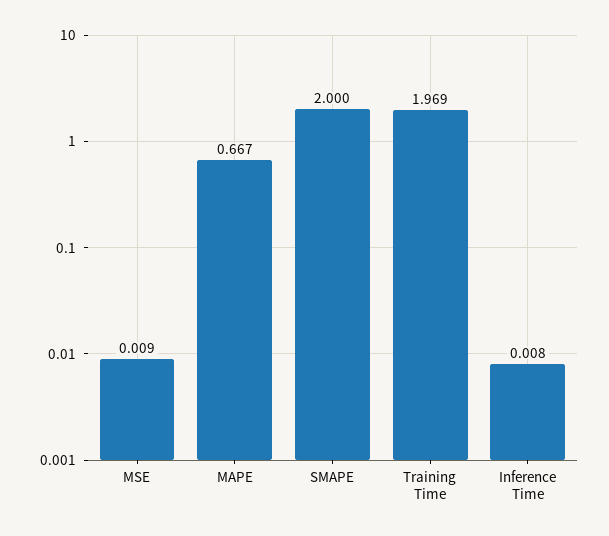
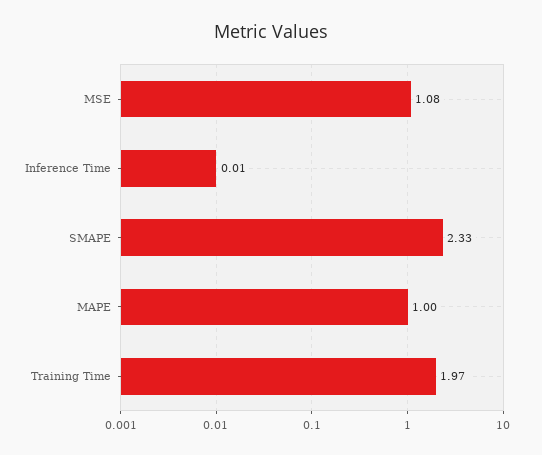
  {
-   "MSE": 0.009,
+   "MSE": 1.08,
-   "MAPE": 0.667,
+   "MAPE": 1,
-   "SMAPE": 2,
+   "SMAPE": 2.33,
    "Training Time": 1.969,
    "Inference Time": 0.008
  }

